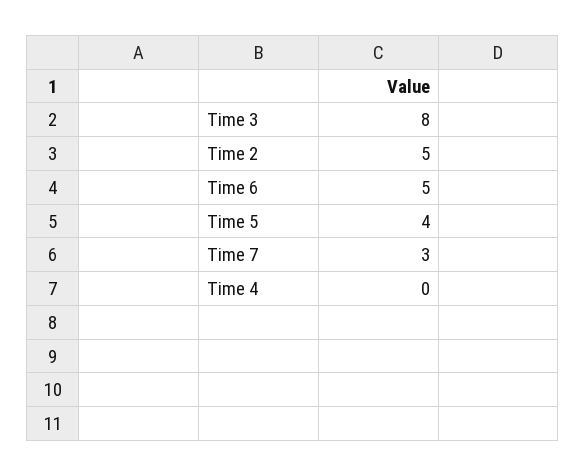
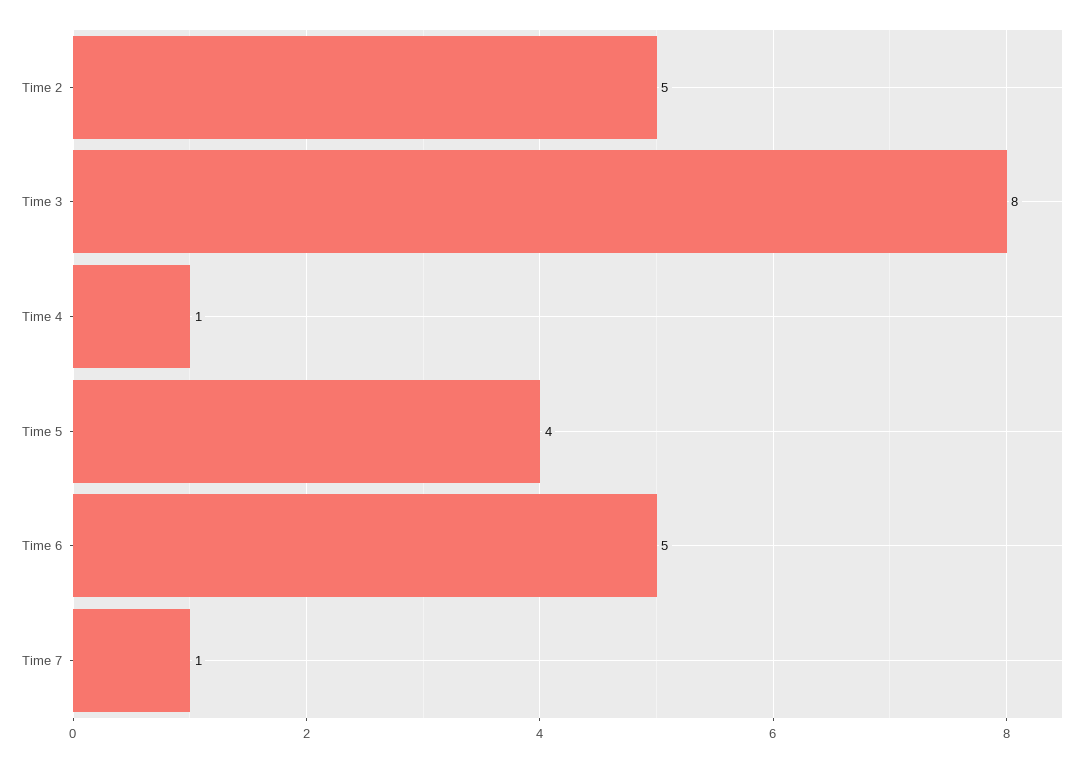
  {
    "Time 3": 8,
    "Time 2": 5,
    "Time 6": 5,
    "Time 5": 4,
-   "Time 7": 3,
+   "Time 7": 1,
-   "Time 4": 0
+   "Time 4": 1
  }

